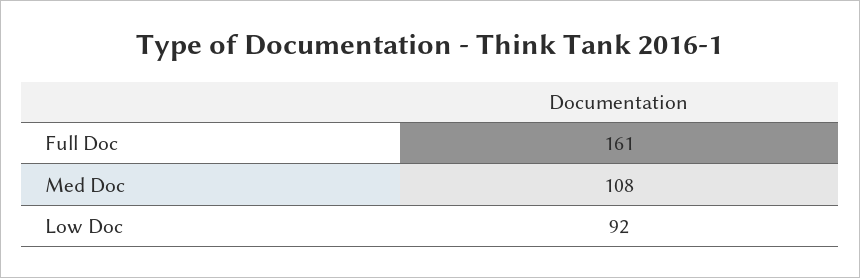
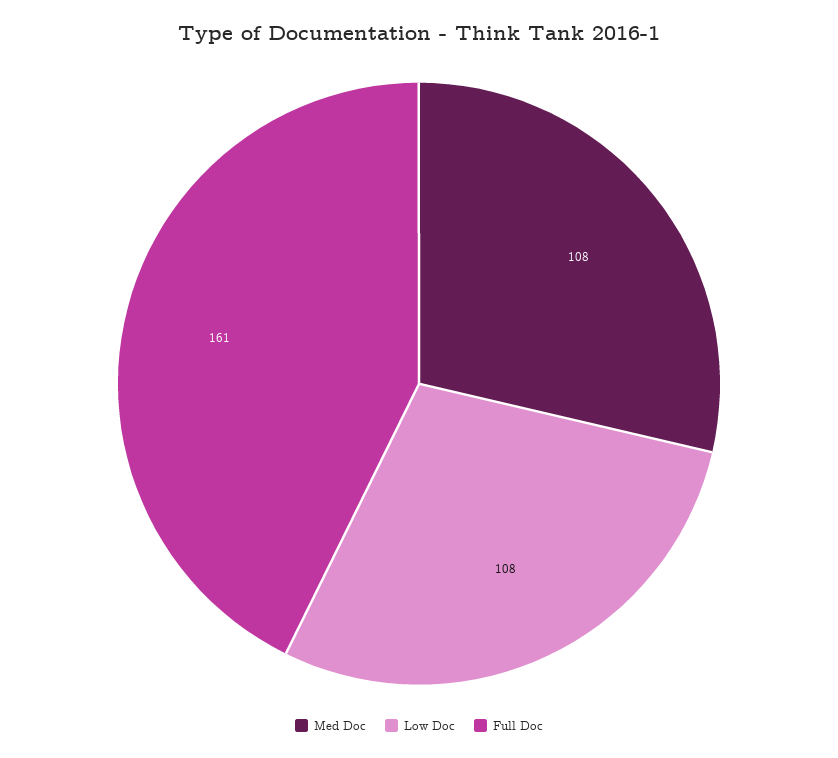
  {
    "Full Doc": 161,
    "Med Doc": 108,
-   "Low Doc": 92
+   "Low Doc": 108
  }

